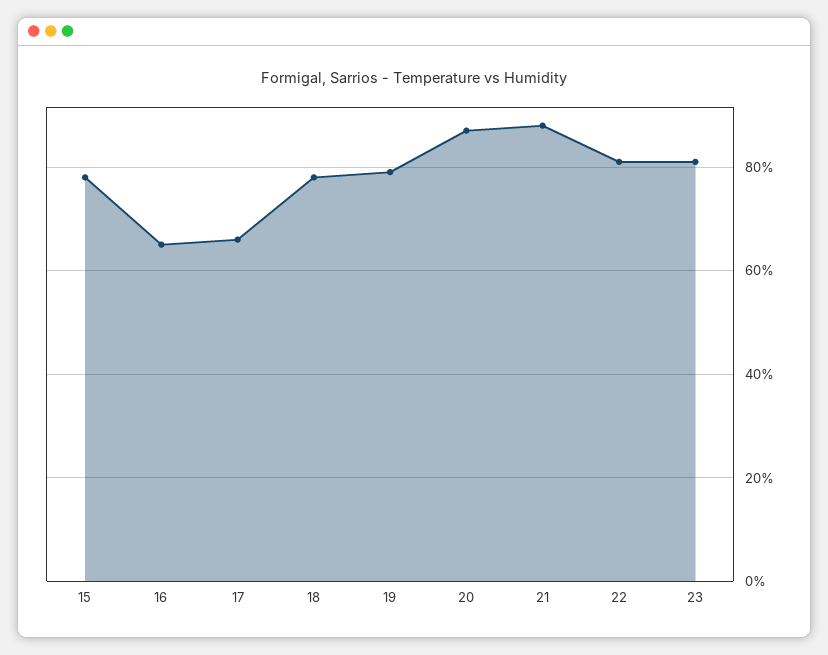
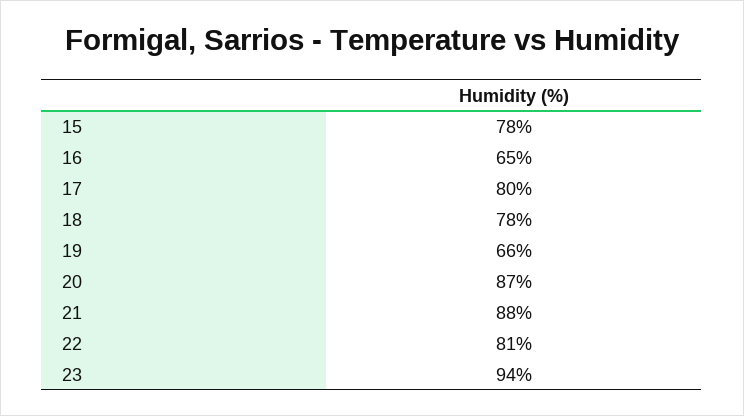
  {
    "15": 78,
    "16": 65,
-   "17": 65,
+   "17": 80,
    "18": 78,
-   "19": 80,
+   "19": 66,
    "20": 87,
    "21": 88,
    "22": 81,
-   "23": 80
+   "23": 94
  }

